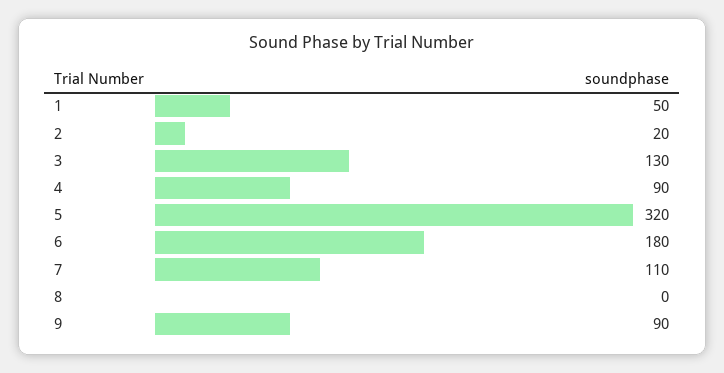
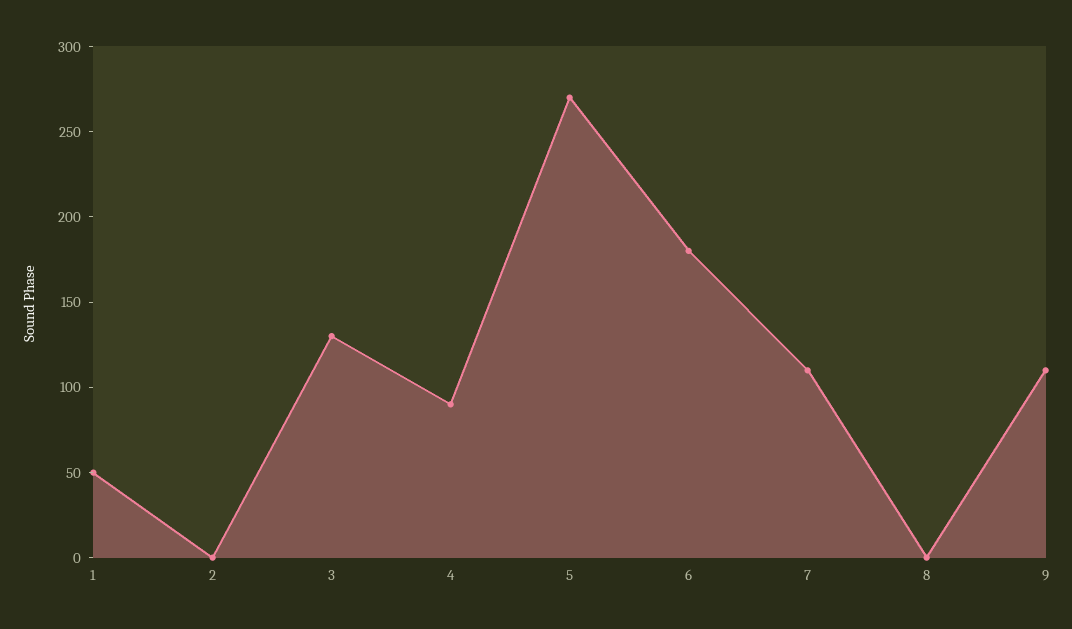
  {
    "1": 50,
-   "2": 20,
+   "2": 0,
    "3": 130,
    "4": 90,
-   "5": 320,
+   "5": 270,
    "6": 180,
    "7": 110,
    "8": 0,
-   "9": 90
+   "9": 110
  }

